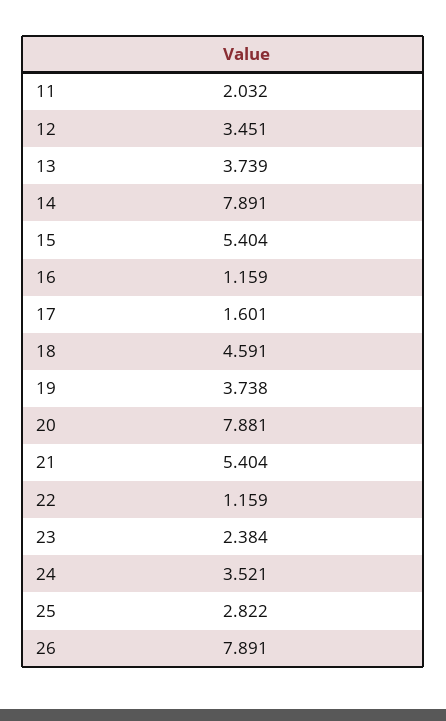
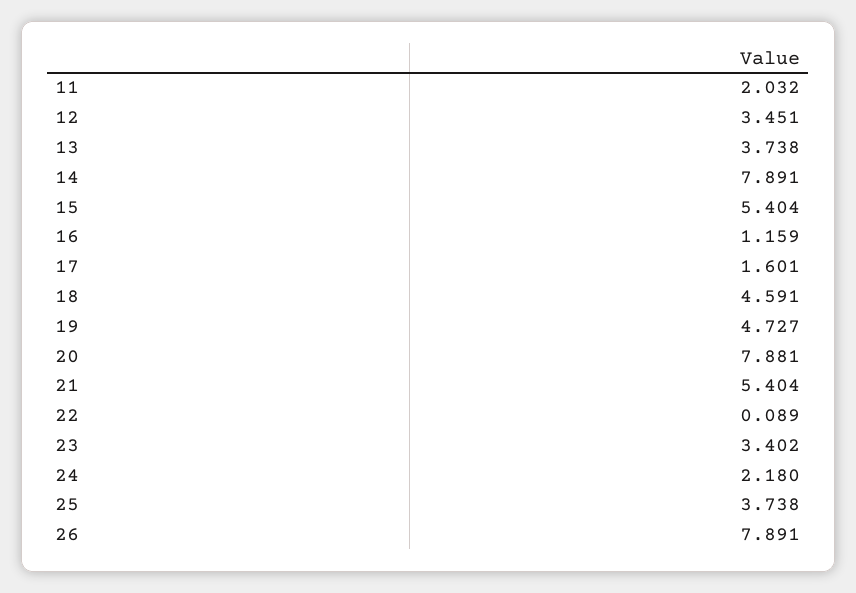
  {
    "11": 2.032,
    "12": 3.451,
-   "13": 3.739,
+   "13": 3.738,
    "14": 7.891,
    "15": 5.404,
    "16": 1.159,
    "17": 1.601,
    "18": 4.591,
-   "19": 3.738,
+   "19": 4.727,
    "20": 7.881,
    "21": 5.404,
-   "22": 1.159,
+   "22": 0.089,
-   "23": 2.384,
+   "23": 3.402,
-   "24": 3.521,
+   "24": 2.18,
-   "25": 2.822,
+   "25": 3.738,
    "26": 7.891
  }

